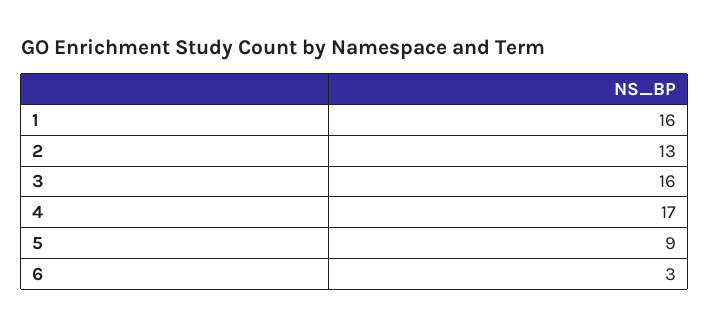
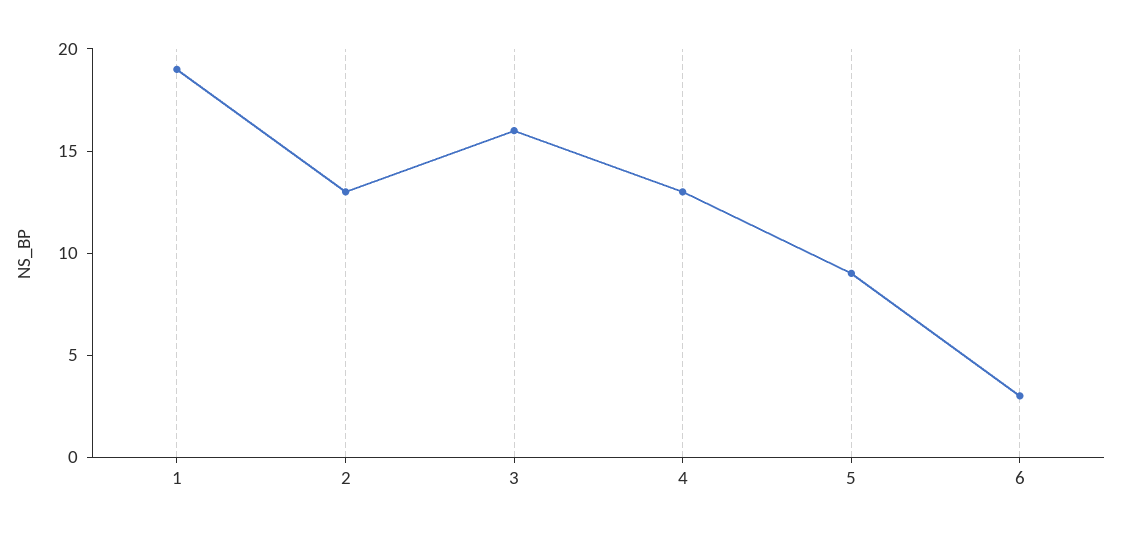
  {
-   "1": 16,
+   "1": 19,
    "2": 13,
    "3": 16,
-   "4": 17,
+   "4": 13,
    "5": 9,
    "6": 3
  }

